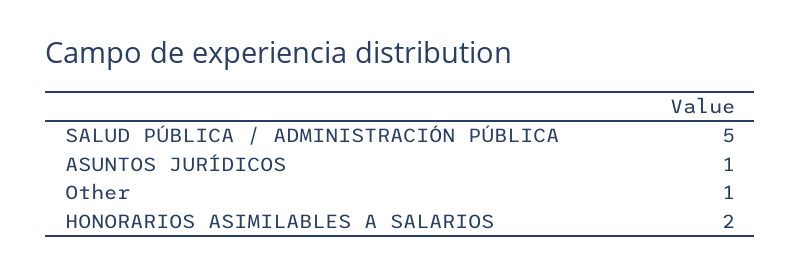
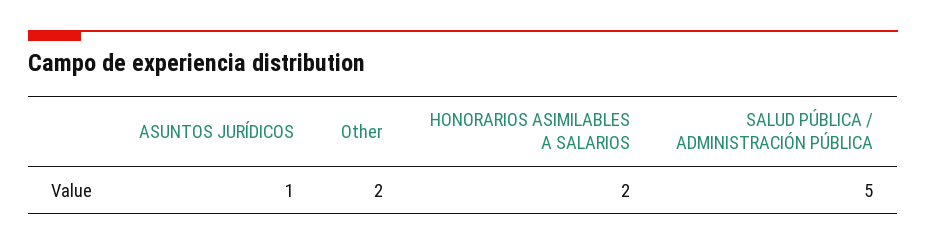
  {
    "SALUD PÚBLICA / ADMINISTRACIÓN PÚBLICA": 5,
    "ASUNTOS JURÍDICOS": 1,
-   "Other": 1,
+   "Other": 2,
    "HONORARIOS ASIMILABLES A SALARIOS": 2
  }

